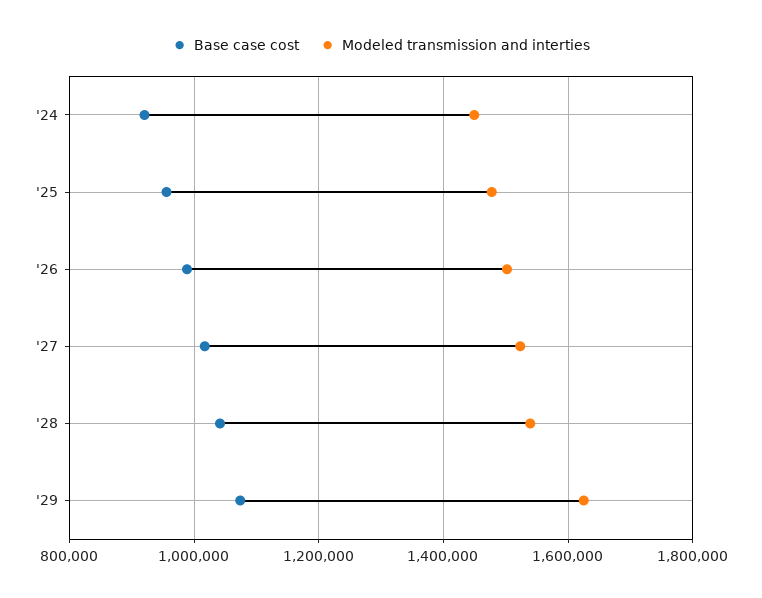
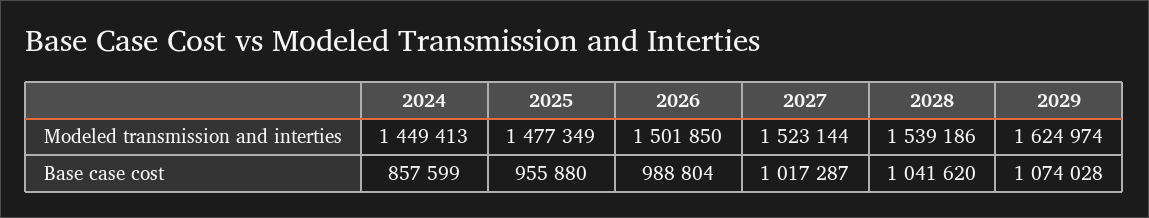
  {
    "Base case cost": {
-     "'24": 920000,
+     "'24": 857599,
      "'25": 955880,
      "'26": 988804,
      "'27": 1017287,
      "'28": 1041620,
      "'29": 1074028
    },
    "Modeled transmission and interties": {
      "'24": 1449413,
      "'25": 1477349,
      "'26": 1501850,
      "'27": 1523144,
      "'28": 1539186,
      "'29": 1624974
    }
  }

